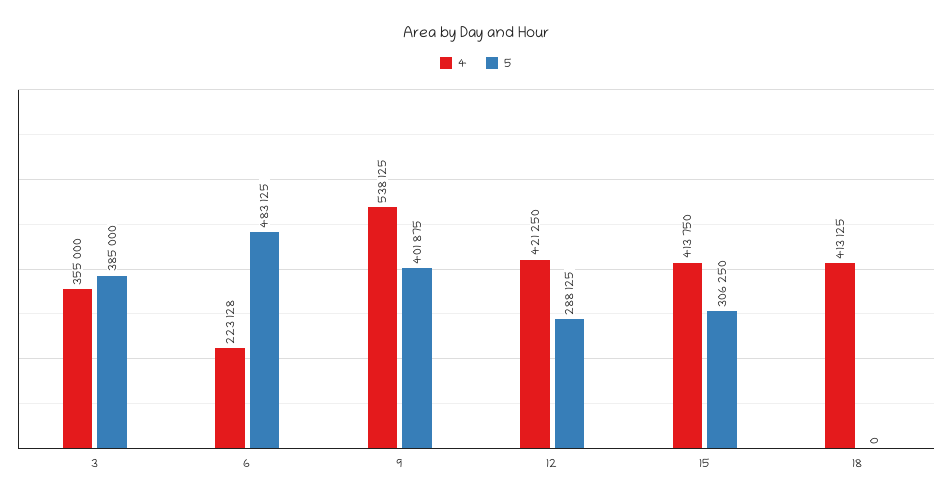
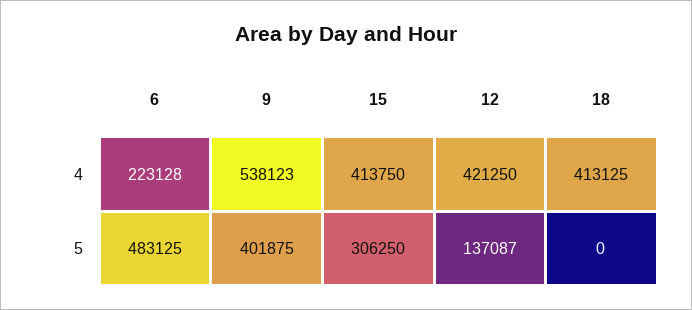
  {
    "4": {
-     "3": 355000,
      "6": 223128,
-     "9": 538125,
+     "9": 538123,
      "12": 421250,
      "15": 413750,
      "18": 413125
    },
    "5": {
-     "3": 385000,
      "6": 483125,
      "9": 401875,
-     "12": 288125,
+     "12": 137087,
      "15": 306250,
      "18": 0
    }
  }

